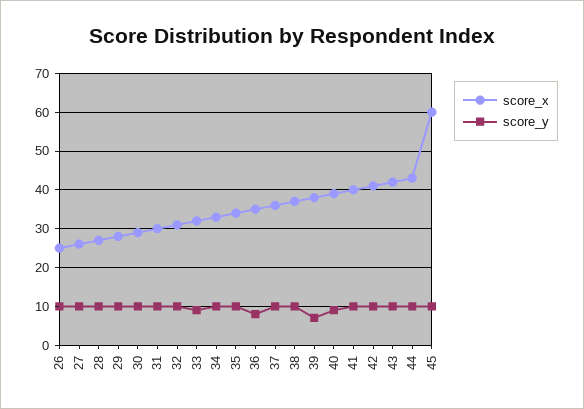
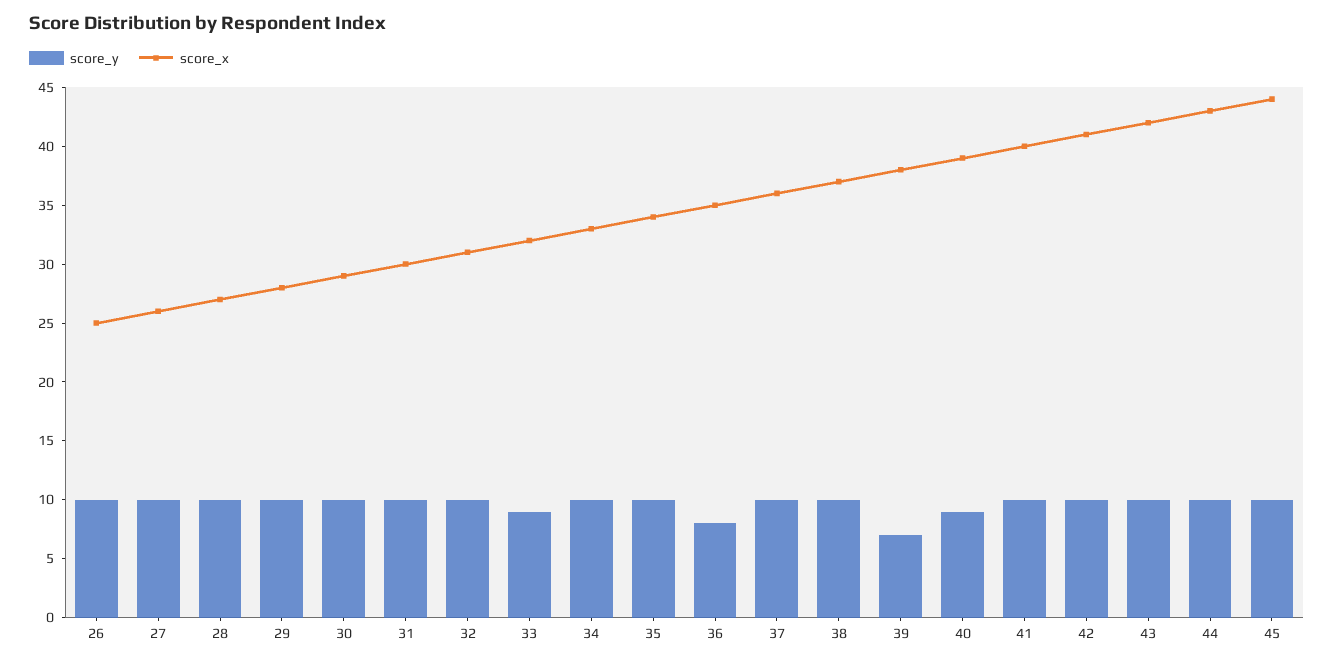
  {
    "score_x": {
      "26": 25,
      "27": 26,
      "28": 27,
      "29": 28,
      "30": 29,
      "31": 30,
      "32": 31,
      "33": 32,
      "34": 33,
      "35": 34,
      "36": 35,
      "37": 36,
      "38": 37,
      "39": 38,
      "40": 39,
      "41": 40,
      "42": 41,
      "43": 42,
      "44": 43,
-     "45": 60
+     "45": 44
    },
    "score_y": {
      "26": 10,
      "27": 10,
      "28": 10,
      "29": 10,
      "30": 10,
      "31": 10,
      "32": 10,
      "33": 9,
      "34": 10,
      "35": 10,
      "36": 8,
      "37": 10,
      "38": 10,
      "39": 7,
      "40": 9,
      "41": 10,
      "42": 10,
      "43": 10,
      "44": 10,
      "45": 10
    }
  }

